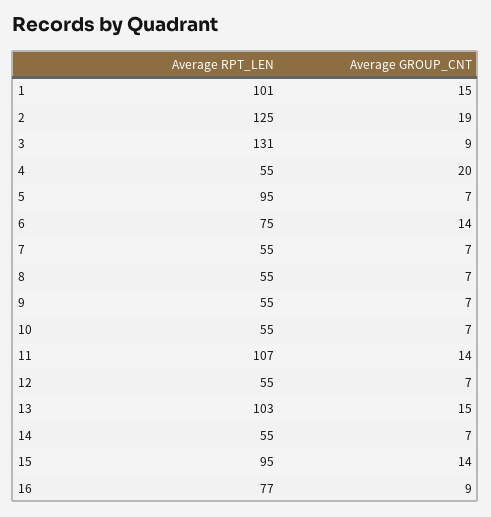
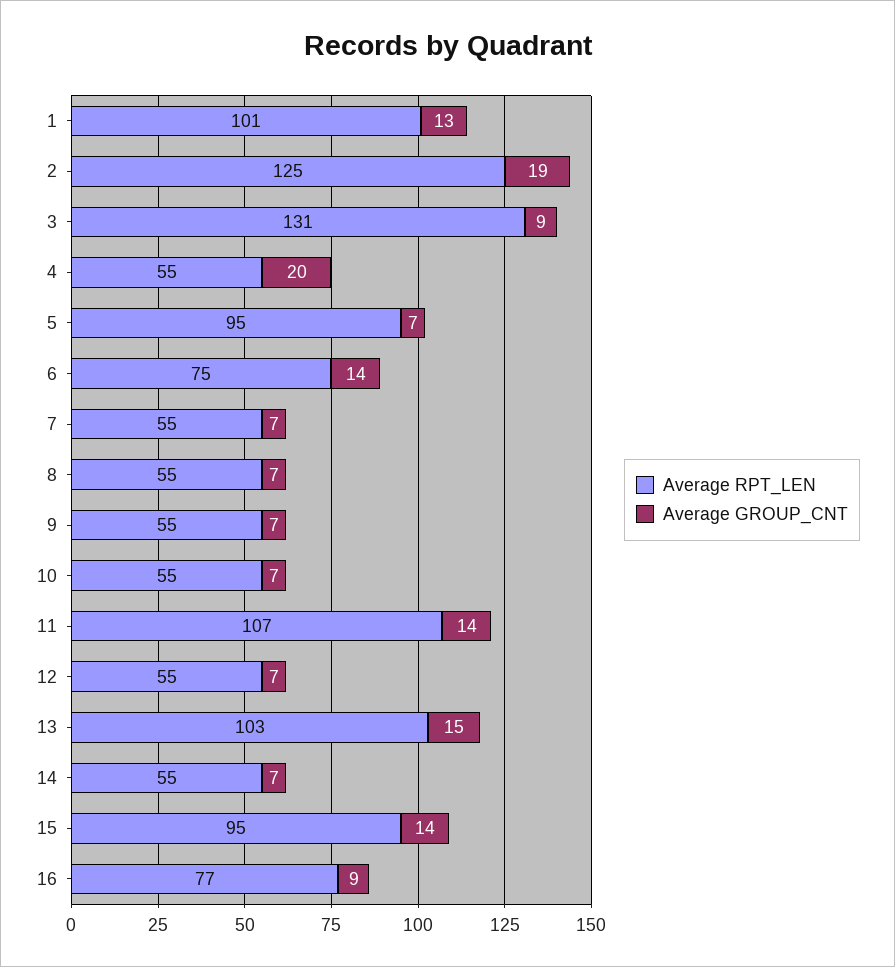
  {
    "Average RPT_LEN": {
      "1": 101,
      "2": 125,
      "3": 131,
      "4": 55,
      "5": 95,
      "6": 75,
      "7": 55,
      "8": 55,
      "9": 55,
      "10": 55,
      "11": 107,
      "12": 55,
      "13": 103,
      "14": 55,
      "15": 95,
      "16": 77
    },
    "Average GROUP_CNT": {
-     "1": 15,
+     "1": 13,
      "2": 19,
      "3": 9,
      "4": 20,
      "5": 7,
      "6": 14,
      "7": 7,
      "8": 7,
      "9": 7,
      "10": 7,
      "11": 14,
      "12": 7,
      "13": 15,
      "14": 7,
      "15": 14,
      "16": 9
    }
  }

